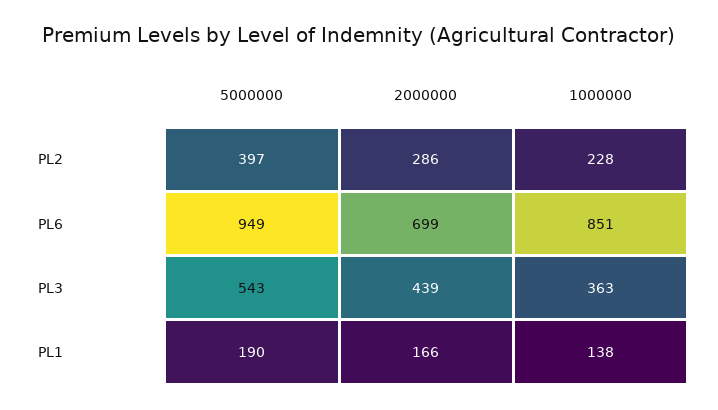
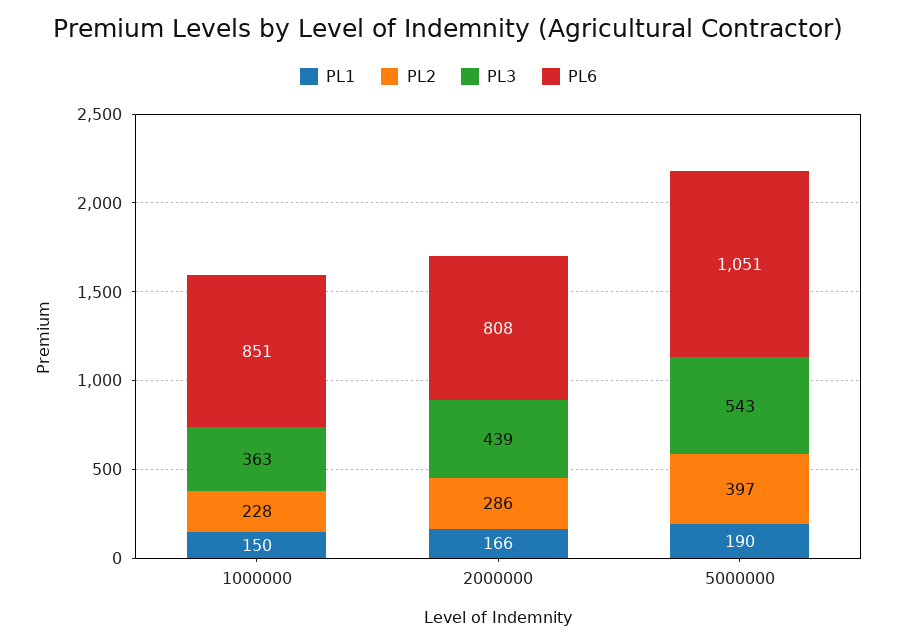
  {
    "PL2": {
      "5000000": 397,
      "2000000": 286,
      "1000000": 228
    },
    "PL6": {
-     "5000000": 949,
+     "5000000": 1051,
-     "2000000": 699,
+     "2000000": 808,
      "1000000": 851
    },
    "PL3": {
      "5000000": 543,
      "2000000": 439,
      "1000000": 363
    },
    "PL1": {
      "5000000": 190,
      "2000000": 166,
-     "1000000": 138
+     "1000000": 150
    }
  }

